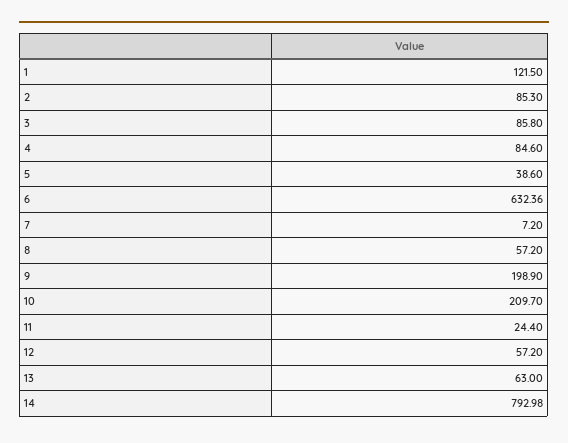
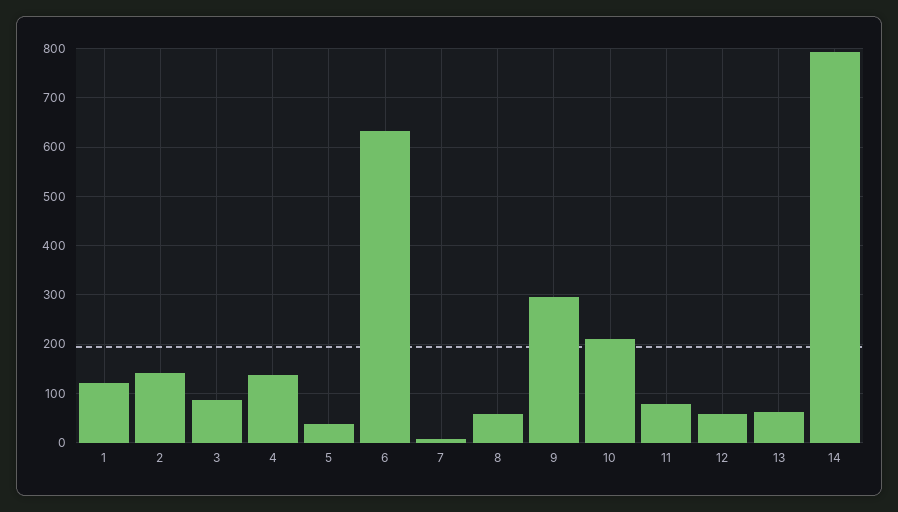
  {
    "1": 121.5,
-   "2": 85.3,
+   "2": 140,
    "3": 85.8,
-   "4": 84.6,
+   "4": 140,
    "5": 38.6,
    "6": 632.36,
    "7": 7.2,
    "8": 57.2,
-   "9": 198.9,
+   "9": 300,
    "10": 209.7,
-   "11": 24.4,
+   "11": 80,
    "12": 57.2,
    "13": 63,
    "14": 792.98
  }

